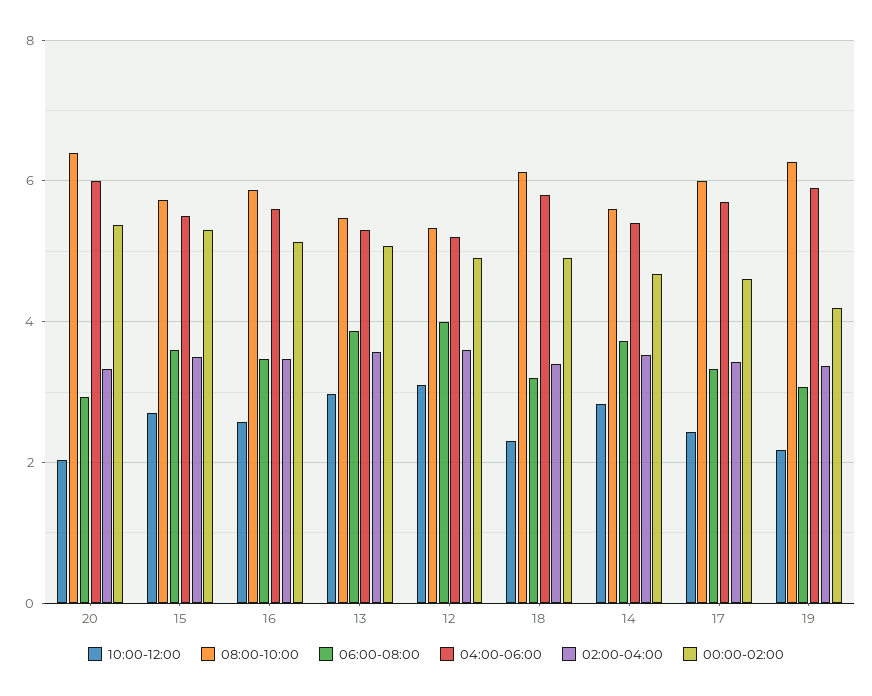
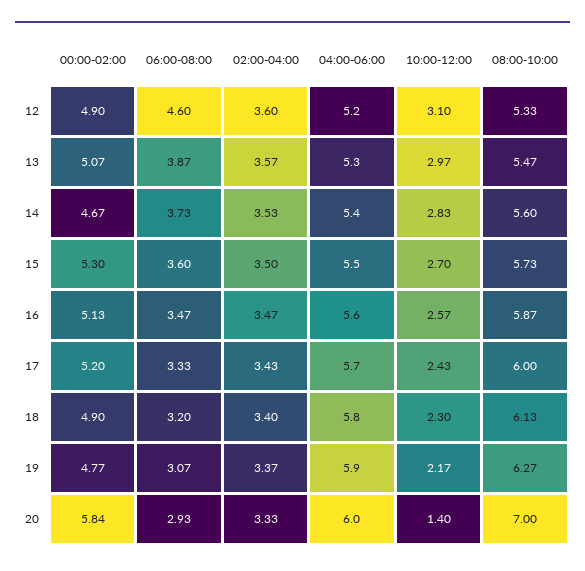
  {
    "10:00-12:00": {
-     "20": 2,
+     "20": 1.4,
      "15": 2.7,
      "16": 2.57,
      "13": 2.97,
      "12": 3.1,
      "18": 2.3,
      "14": 2.83,
      "17": 2.43,
      "19": 2.17
    },
    "08:00-10:00": {
-     "20": 6.4,
+     "20": 7,
      "15": 5.73,
      "16": 5.87,
      "13": 5.47,
      "12": 5.33,
      "18": 6.13,
      "14": 5.6,
      "17": 6,
      "19": 6.27
    },
    "06:00-08:00": {
      "20": 2.93,
      "15": 3.6,
      "16": 3.47,
      "13": 3.87,
-     "12": 4,
+     "12": 4.6,
      "18": 3.2,
      "14": 3.73,
      "17": 3.33,
      "19": 3.07
    },
    "04:00-06:00": {
      "20": 6,
      "15": 5.5,
      "16": 5.6,
      "13": 5.3,
      "12": 5.2,
      "18": 5.8,
      "14": 5.4,
      "17": 5.7,
      "19": 5.9
    },
    "02:00-04:00": {
      "20": 3.33,
      "15": 3.5,
      "16": 3.47,
      "13": 3.57,
      "12": 3.6,
      "18": 3.4,
      "14": 3.53,
      "17": 3.43,
      "19": 3.37
    },
    "00:00-02:00": {
-     "20": 5.4,
+     "20": 5.84,
      "15": 5.3,
      "16": 5.13,
      "13": 5.07,
      "12": 4.9,
      "18": 4.9,
      "14": 4.67,
-     "17": 4.6,
+     "17": 5.2,
-     "19": 4.2
+     "19": 4.77
    }
  }

